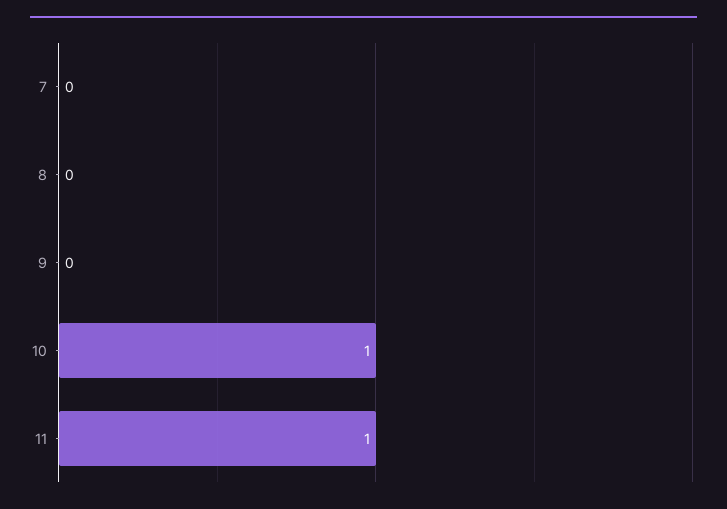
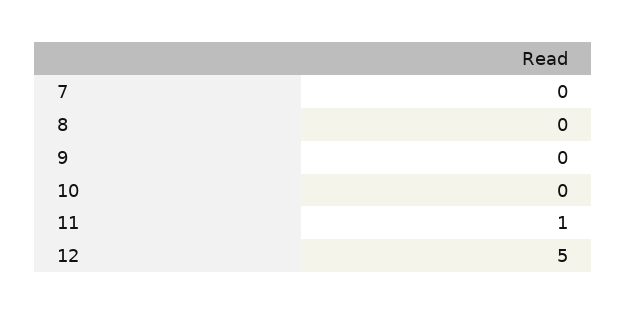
  {
    "7": 0,
    "8": 0,
    "9": 0,
-   "10": 1,
+   "10": 0,
-   "11": 1
+   "11": 1,
+   "12": 5
  }

